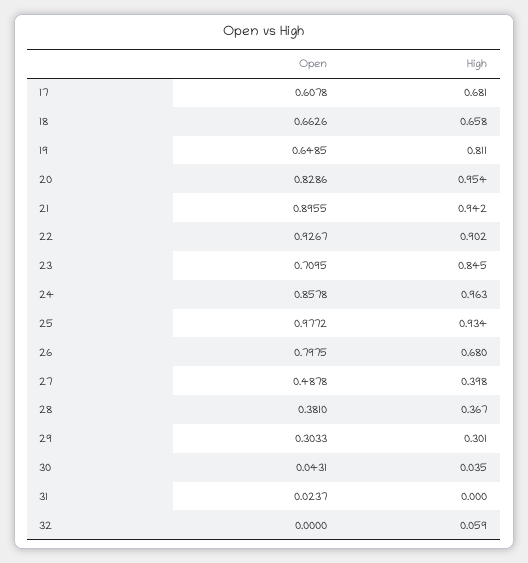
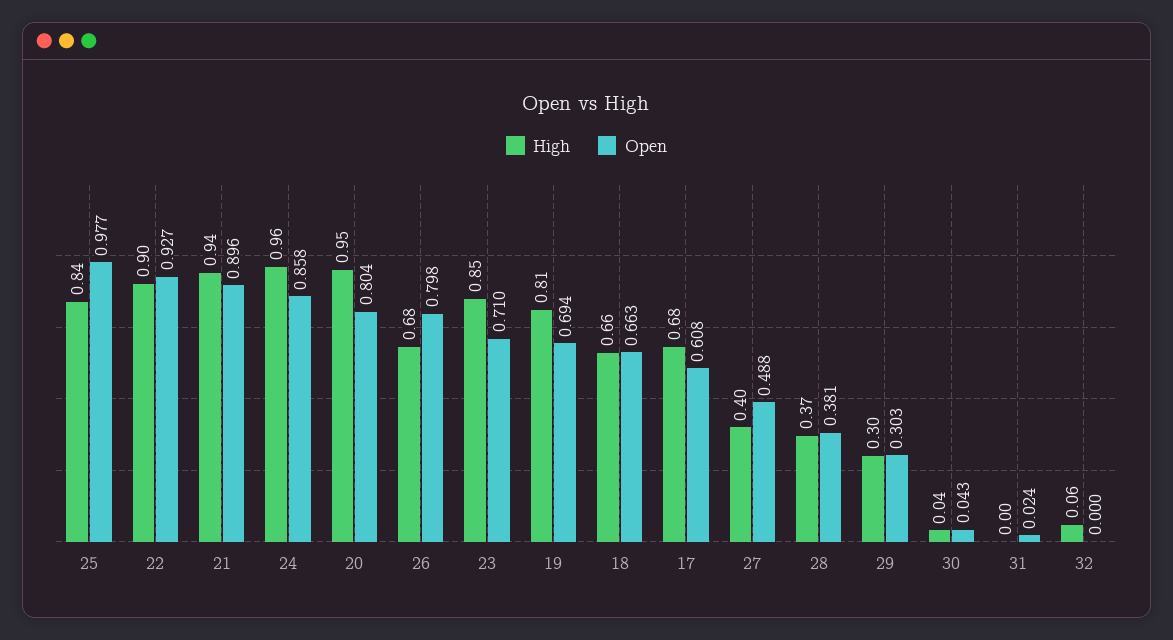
  {
    "Open": {
      "17": 0.6078,
      "18": 0.6626,
-     "19": 0.6485,
+     "19": 0.694,
-     "20": 0.8286,
+     "20": 0.804,
      "21": 0.8955,
      "22": 0.9267,
      "23": 0.7095,
      "24": 0.8578,
      "25": 0.9772,
      "26": 0.7975,
      "27": 0.4878,
      "28": 0.381,
      "29": 0.3033,
      "30": 0.0431,
      "31": 0.0237,
      "32": 0
    },
    "High": {
      "17": 0.681,
      "18": 0.658,
      "19": 0.811,
      "20": 0.954,
      "21": 0.942,
      "22": 0.902,
      "23": 0.845,
      "24": 0.963,
-     "25": 0.934,
+     "25": 0.84,
      "26": 0.68,
      "27": 0.398,
      "28": 0.367,
      "29": 0.301,
      "30": 0.035,
      "31": 0,
      "32": 0.059
    }
  }

